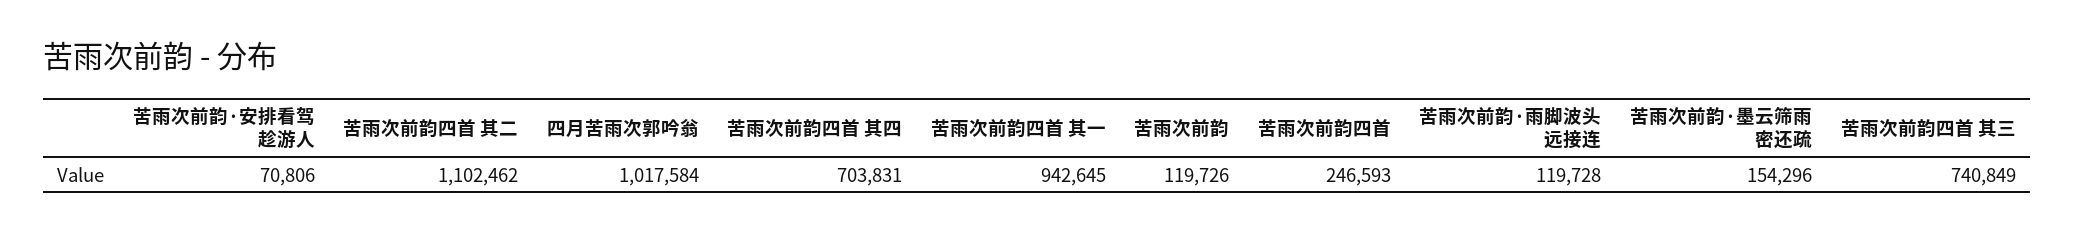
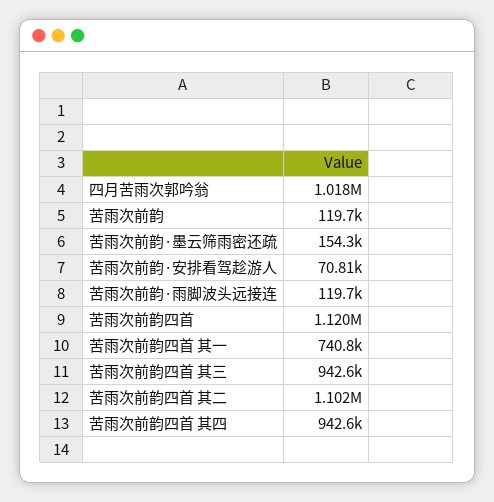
  {
    "苦雨次前韵·安排看驾趁游人": 70806,
    "苦雨次前韵四首 其二": 1102462,
    "四月苦雨次郭吟翁": 1017584,
-   "苦雨次前韵四首 其四": 703831,
+   "苦雨次前韵四首 其四": 942600,
-   "苦雨次前韵四首 其一": 942645,
+   "苦雨次前韵四首 其一": 740800,
    "苦雨次前韵": 119726,
-   "苦雨次前韵四首": 246593,
+   "苦雨次前韵四首": 1120000,
    "苦雨次前韵·雨脚波头远接连": 119728,
    "苦雨次前韵·墨云筛雨密还疏": 154296,
-   "苦雨次前韵四首 其三": 740849
+   "苦雨次前韵四首 其三": 942600
  }

